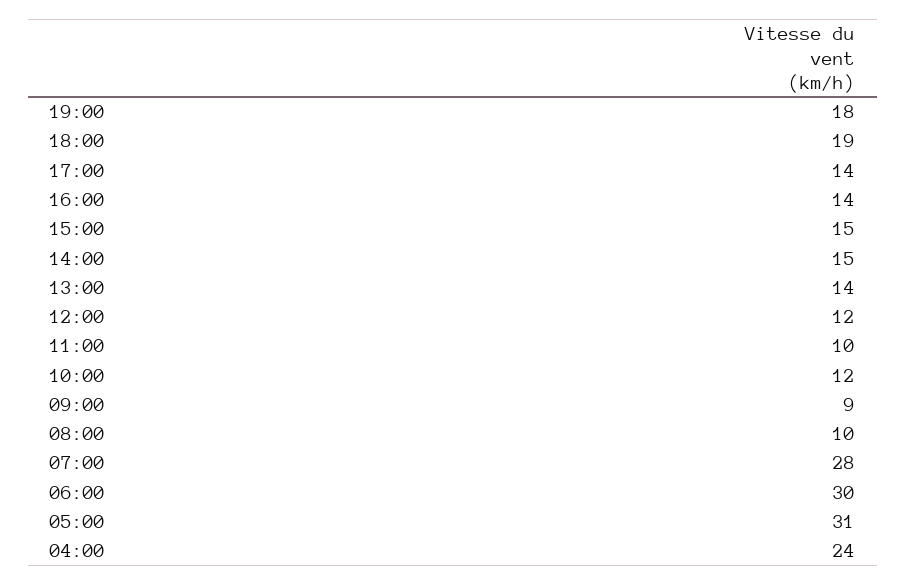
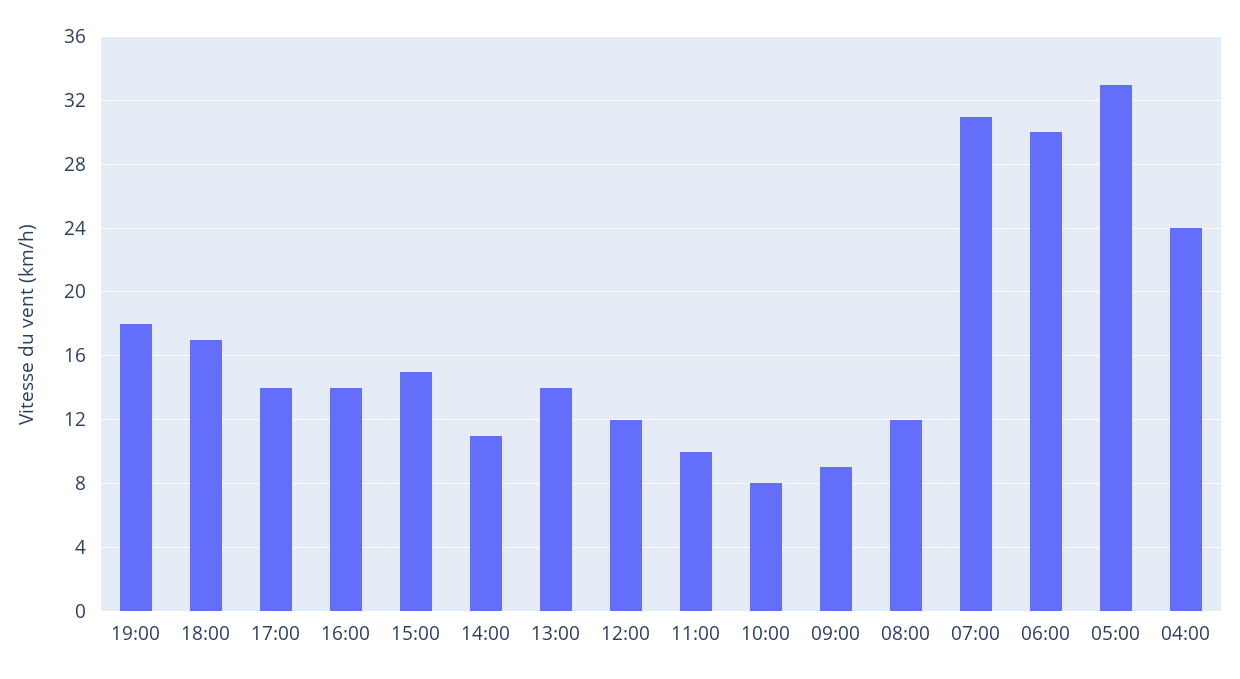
  {
    "19:00": 18,
-   "18:00": 19,
+   "18:00": 17,
    "17:00": 14,
    "16:00": 14,
    "15:00": 15,
-   "14:00": 15,
+   "14:00": 11,
    "13:00": 14,
    "12:00": 12,
    "11:00": 10,
-   "10:00": 12,
+   "10:00": 8,
    "09:00": 9,
-   "08:00": 10,
+   "08:00": 12,
-   "07:00": 28,
+   "07:00": 31,
    "06:00": 30,
-   "05:00": 31,
+   "05:00": 33,
    "04:00": 24
  }

